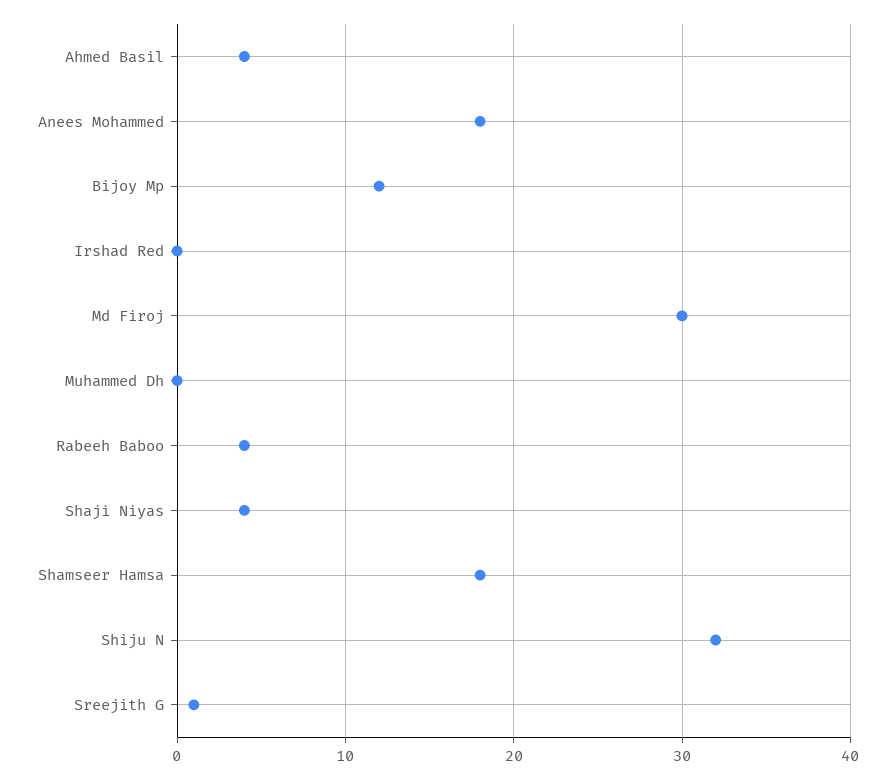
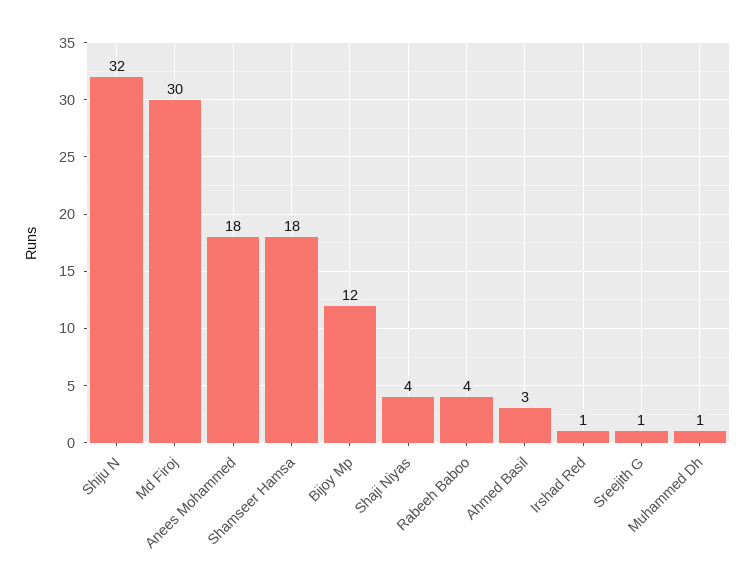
  {
-   "Ahmed Basil": 4,
+   "Ahmed Basil": 3,
    "Anees Mohammed": 18,
    "Bijoy Mp": 12,
-   "Irshad Red": 0,
+   "Irshad Red": 1,
    "Md Firoj": 30,
-   "Muhammed Dh": 0,
+   "Muhammed Dh": 1,
    "Rabeeh Baboo": 4,
    "Shaji Niyas": 4,
    "Shamseer Hamsa": 18,
    "Shiju N": 32,
    "Sreejith G": 1
  }

